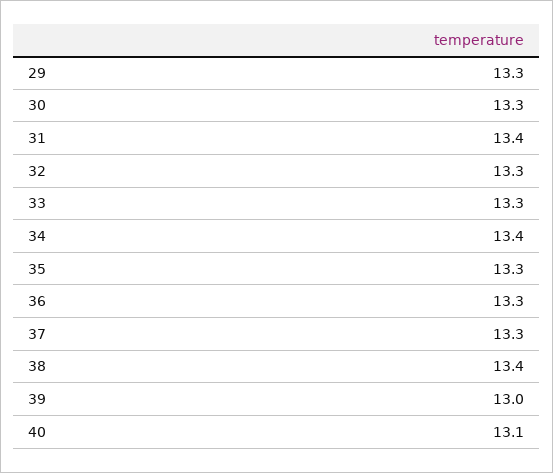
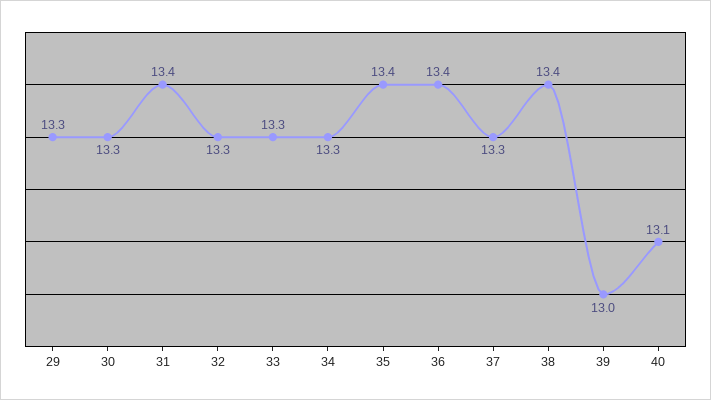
  {
    "29": 13.3,
    "30": 13.3,
    "31": 13.4,
    "32": 13.3,
    "33": 13.3,
-   "34": 13.4,
+   "34": 13.3,
-   "35": 13.3,
+   "35": 13.4,
-   "36": 13.3,
+   "36": 13.4,
    "37": 13.3,
    "38": 13.4,
    "39": 13,
    "40": 13.1
  }

